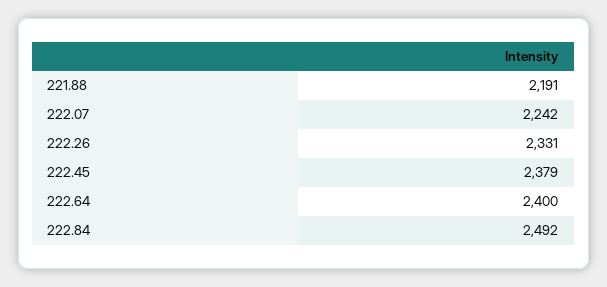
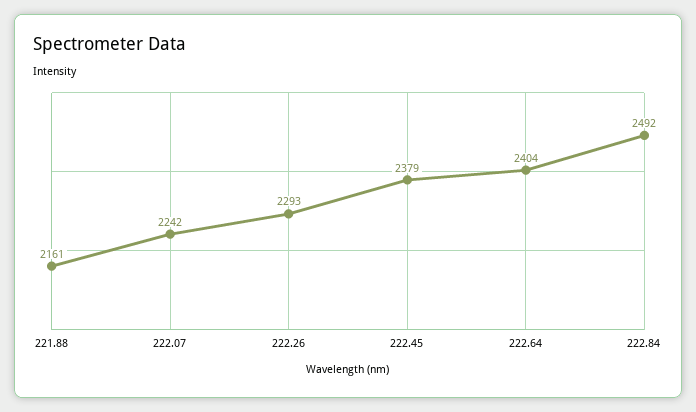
  {
-   "221.88": 2191,
+   "221.88": 2161,
    "222.07": 2242,
-   "222.26": 2331,
+   "222.26": 2293,
    "222.45": 2379,
-   "222.64": 2400,
+   "222.64": 2404,
    "222.84": 2492
  }

